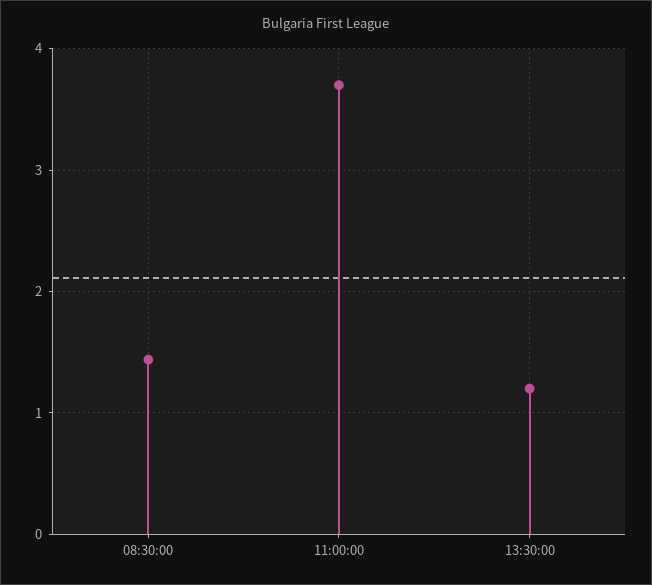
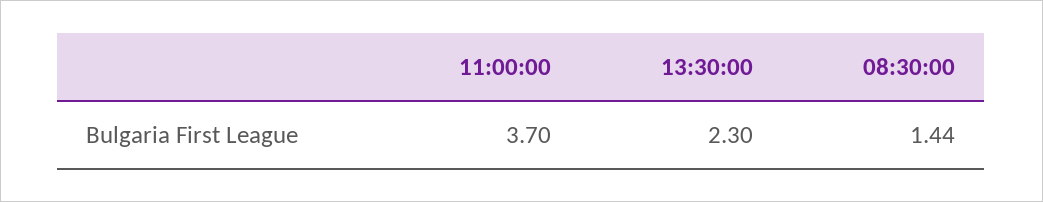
  {
    "08:30:00": 1.44,
    "11:00:00": 3.7,
-   "13:30:00": 1.2
+   "13:30:00": 2.3
  }

